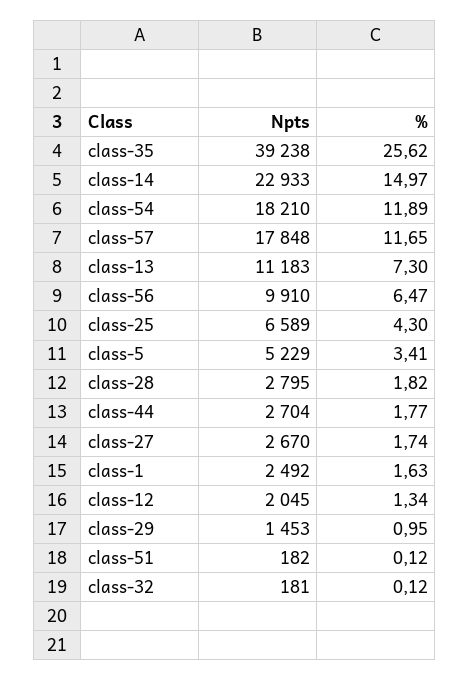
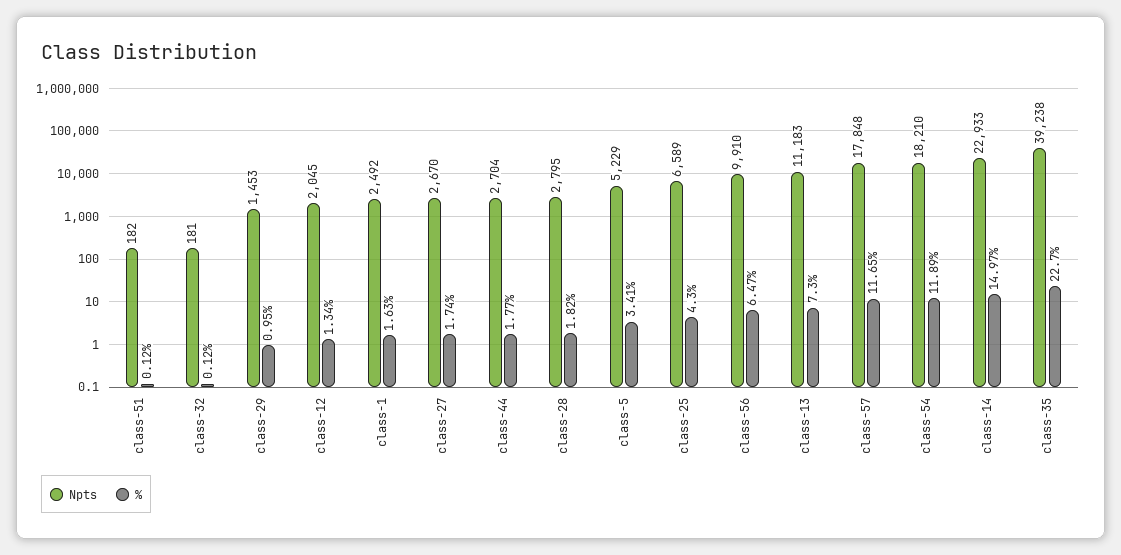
  {
    "Npts": {
      "class-35": 39238,
      "class-14": 22933,
      "class-54": 18210,
      "class-57": 17848,
      "class-13": 11183,
      "class-56": 9910,
      "class-25": 6589,
      "class-5": 5229,
      "class-28": 2795,
      "class-44": 2704,
      "class-27": 2670,
      "class-1": 2492,
      "class-12": 2045,
      "class-29": 1453,
      "class-51": 182,
      "class-32": 181
    },
    "%": {
-     "class-35": 25.62,
+     "class-35": 22.7,
      "class-14": 14.97,
      "class-54": 11.89,
      "class-57": 11.65,
      "class-13": 7.3,
      "class-56": 6.47,
      "class-25": 4.3,
      "class-5": 3.41,
      "class-28": 1.82,
      "class-44": 1.77,
      "class-27": 1.74,
      "class-1": 1.63,
      "class-12": 1.34,
      "class-29": 0.95,
      "class-51": 0.12,
      "class-32": 0.12
    }
  }

